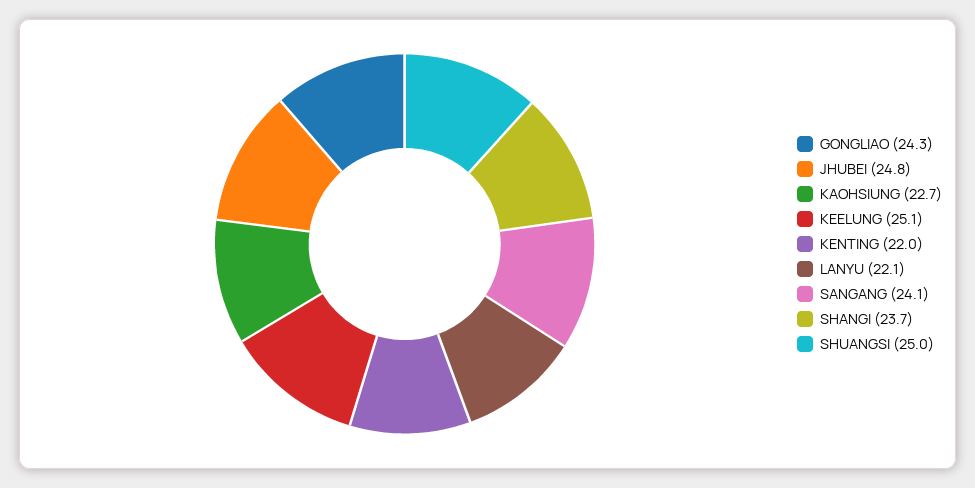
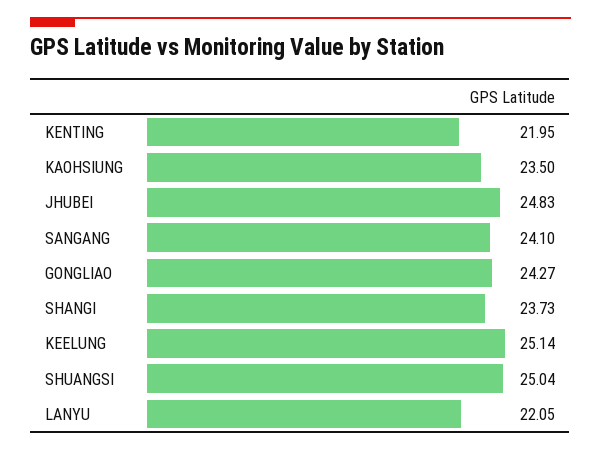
  {
    "GONGLIAO": 24.27,
    "JHUBEI": 24.83,
-   "KAOHSIUNG": 22.7,
+   "KAOHSIUNG": 23.5,
    "KEELUNG": 25.14,
    "KENTING": 21.95,
    "LANYU": 22.05,
    "SANGANG": 24.1,
    "SHANGI": 23.73,
    "SHUANGSI": 25.04
  }

